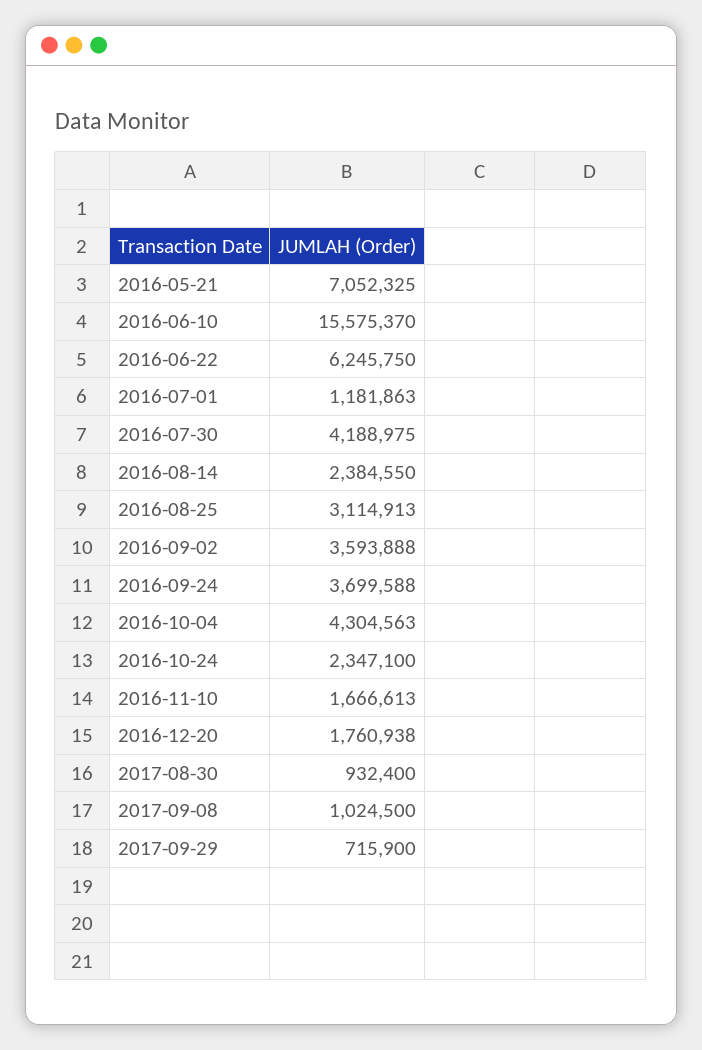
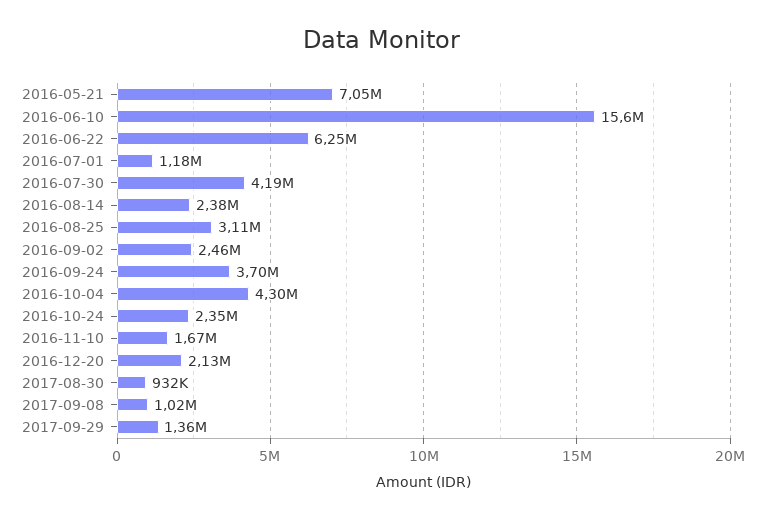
  {
    "2016-05-21": 7052325,
    "2016-06-10": 15575370,
    "2016-06-22": 6245750,
    "2016-07-01": 1181863,
    "2016-07-30": 4188975,
    "2016-08-14": 2384550,
    "2016-08-25": 3114913,
-   "2016-09-02": 3593888,
+   "2016-09-02": 2460000,
    "2016-09-24": 3699588,
    "2016-10-04": 4304563,
    "2016-10-24": 2347100,
    "2016-11-10": 1666613,
-   "2016-12-20": 1760938,
+   "2016-12-20": 2130000,
    "2017-08-30": 932400,
    "2017-09-08": 1024500,
-   "2017-09-29": 715900
+   "2017-09-29": 1360000
  }

